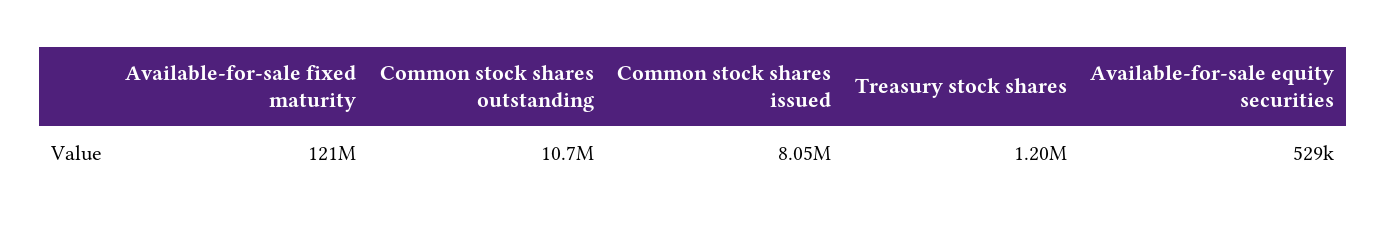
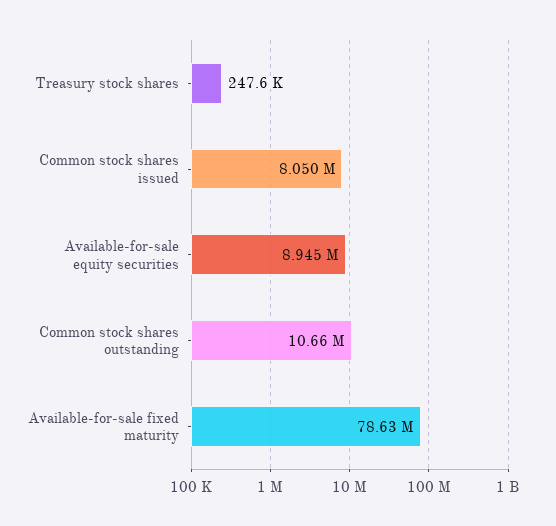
  {
-   "Available-for-sale fixed maturity": 121000000,
+   "Available-for-sale fixed maturity": 78630000,
    "Common stock shares outstanding": 10660000,
    "Common stock shares issued": 8050000,
-   "Treasury stock shares": 1200000,
+   "Treasury stock shares": 247600,
-   "Available-for-sale equity securities": 529000
+   "Available-for-sale equity securities": 8945000
  }

